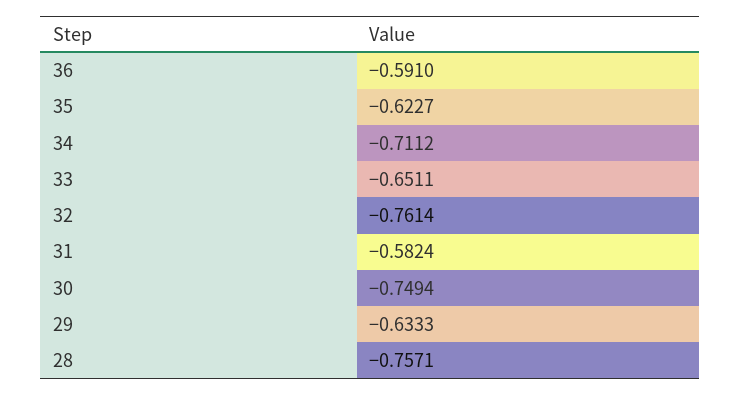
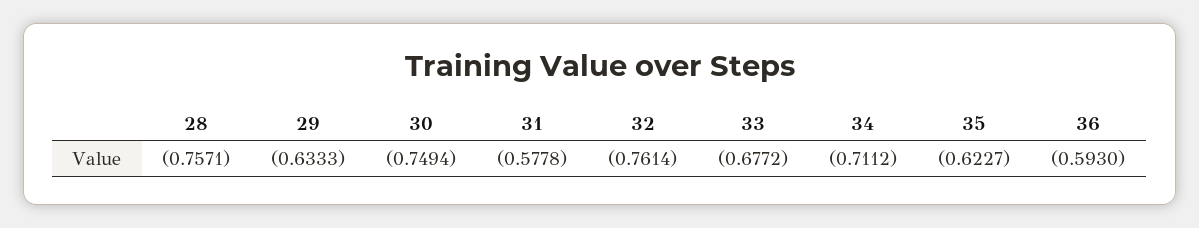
  {
-   "36": -0.591,
+   "36": -0.593,
    "35": -0.6227,
    "34": -0.7112,
-   "33": -0.6511,
+   "33": -0.6772,
    "32": -0.7614,
-   "31": -0.5824,
+   "31": -0.5778,
    "30": -0.7494,
    "29": -0.6333,
    "28": -0.7571
  }

